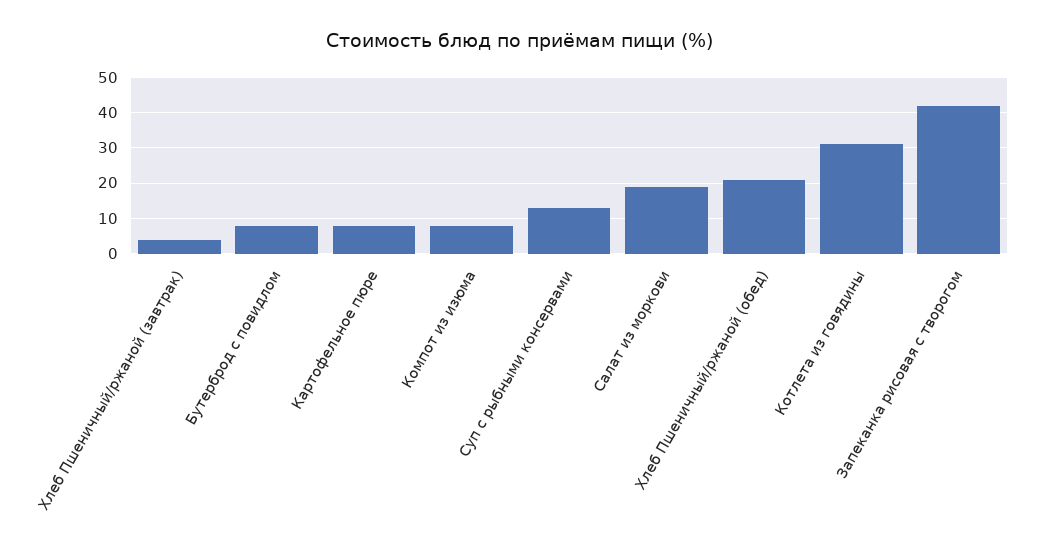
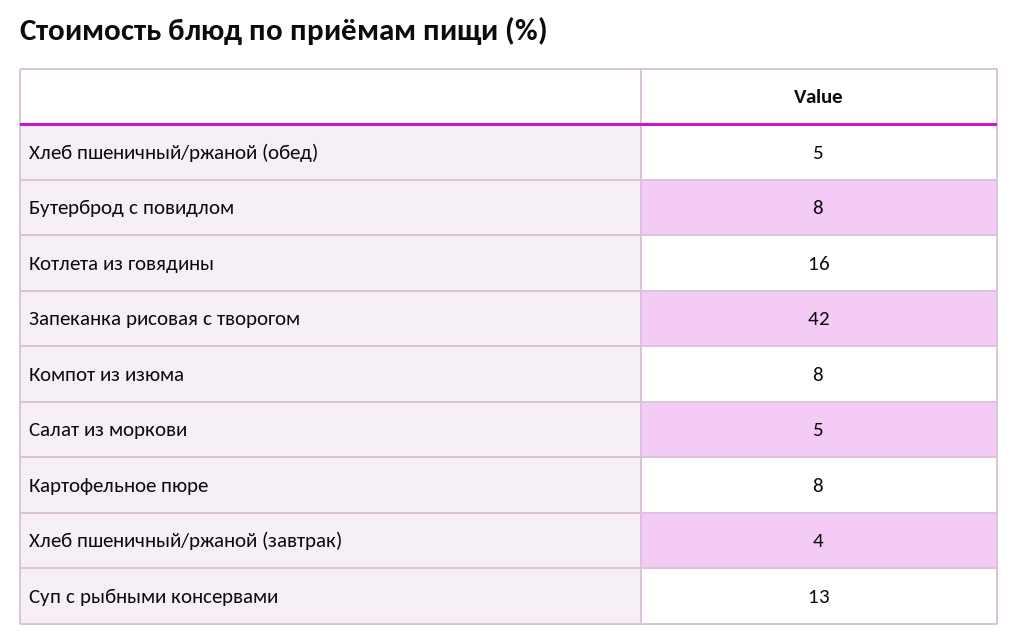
  {
    "Хлеб Пшеничный/ржаной (завтрак)": 4,
    "Бутерброд с повидлом": 8,
    "Картофельное пюре": 8,
    "Компот из изюма": 8,
    "Суп с рыбными консервами": 13,
-   "Салат из моркови": 20,
+   "Салат из моркови": 5,
-   "Хлеб Пшеничный/ржаной (обед)": 20,
+   "Хлеб Пшеничный/ржаной (обед)": 5,
-   "Котлета из говядины": 30,
+   "Котлета из говядины": 16,
    "Запеканка рисовая с творогом": 42
  }

